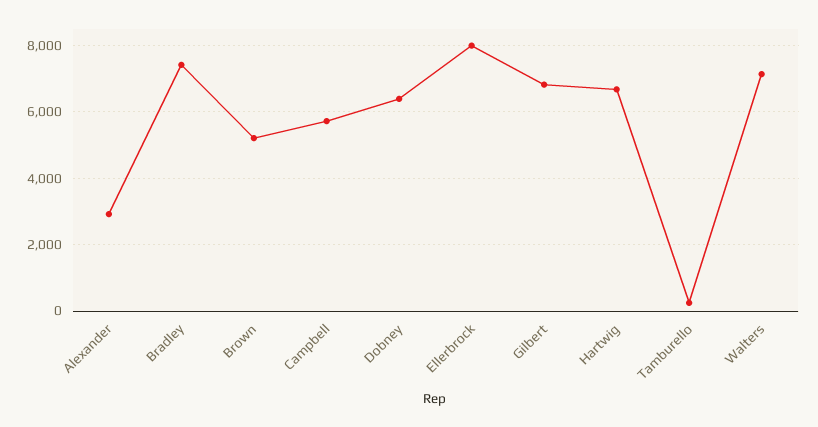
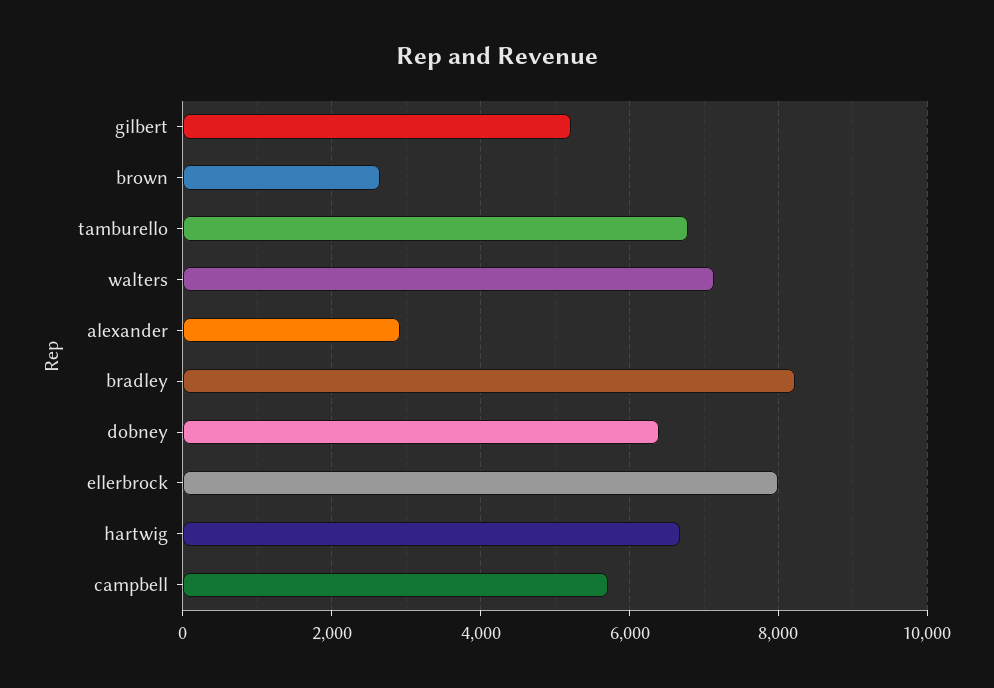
  {
    "Alexander": 3000,
-   "Bradley": 7400,
+   "Bradley": 8200,
-   "Brown": 5200,
+   "Brown": 2600,
    "Campbell": 5800,
    "Dobney": 6400,
    "Ellerbrock": 8000,
-   "Gilbert": 6800,
+   "Gilbert": 5200,
    "Hartwig": 6600,
-   "Tamburello": 200,
+   "Tamburello": 6800,
    "Walters": 7200
  }

